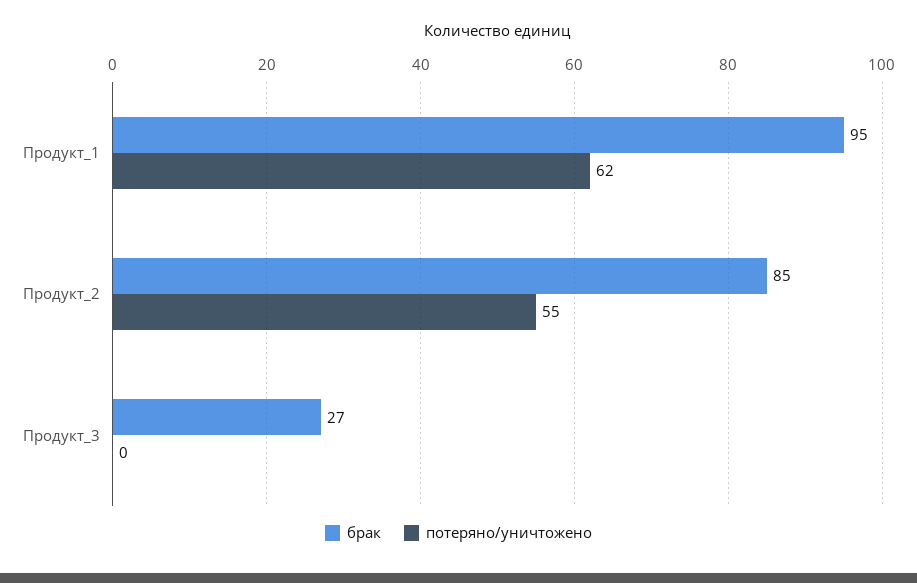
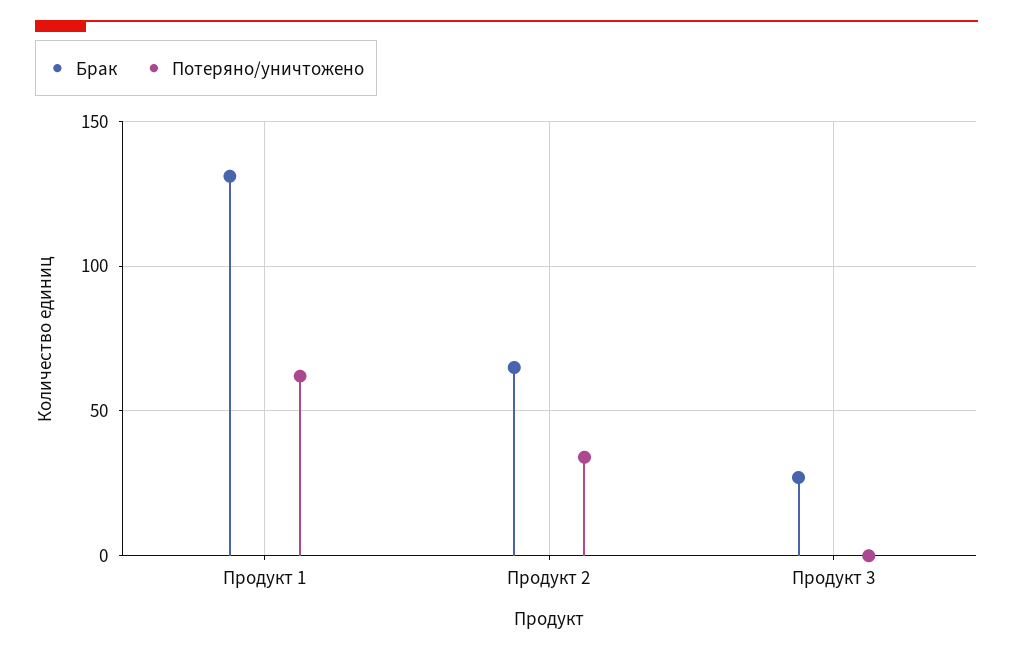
  {
    "брак": {
-     "Продукт_1": 95,
+     "Продукт_1": 130,
-     "Продукт_2": 85,
+     "Продукт_2": 65,
      "Продукт_3": 27
    },
    "потеряно/уничтожено": {
      "Продукт_1": 62,
-     "Продукт_2": 55,
+     "Продукт_2": 35,
      "Продукт_3": 0
    }
  }

